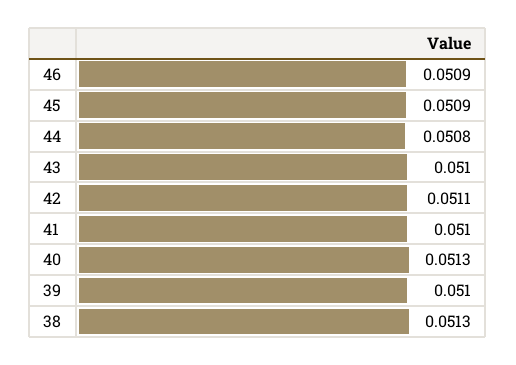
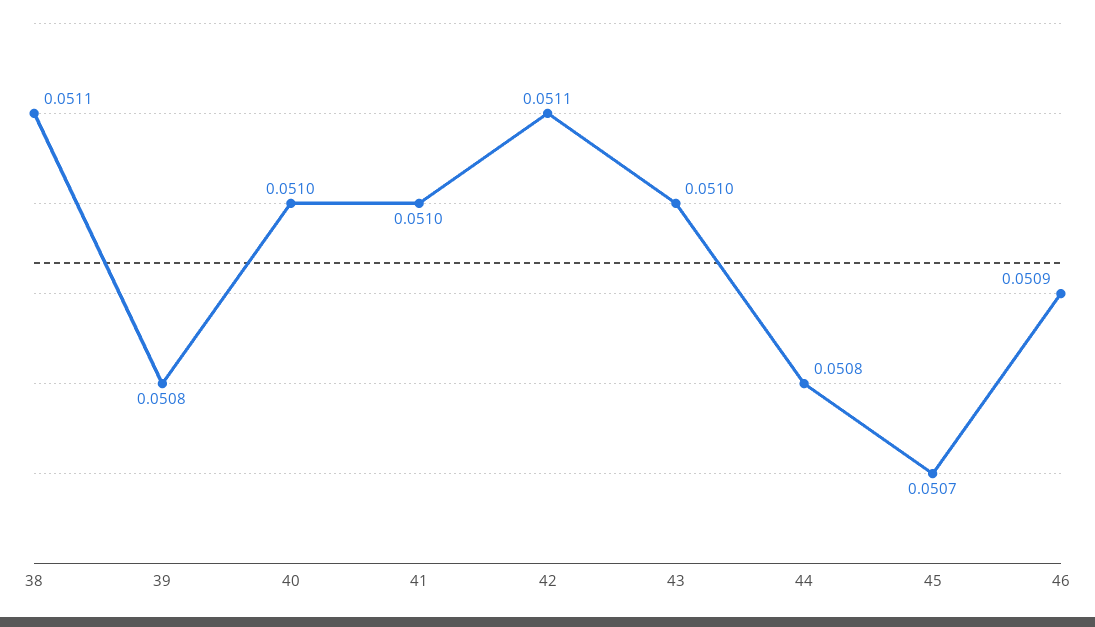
  {
    "46": 0.0509,
-   "45": 0.0509,
+   "45": 0.0507,
    "44": 0.0508,
    "43": 0.051,
    "42": 0.0511,
    "41": 0.051,
-   "40": 0.0513,
+   "40": 0.051,
-   "39": 0.051,
+   "39": 0.0508,
-   "38": 0.0513
+   "38": 0.0511
  }

